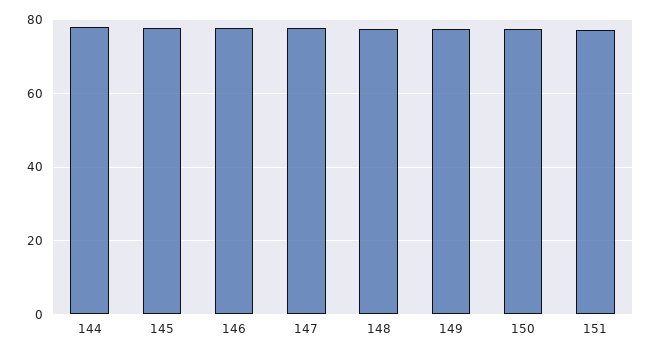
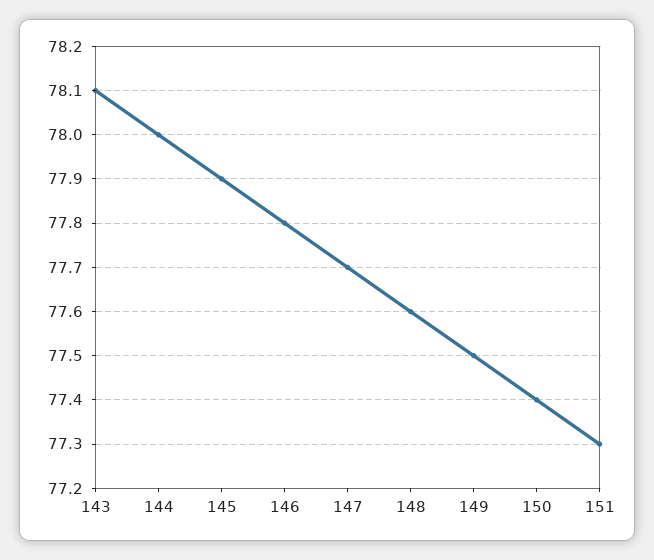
  {
    "144": 78,
    "145": 77.9,
    "146": 77.8,
    "147": 77.7,
    "148": 77.6,
    "149": 77.5,
    "150": 77.4,
-   "151": 77.3
+   "151": 77.3,
+   "143": 78.1
  }

